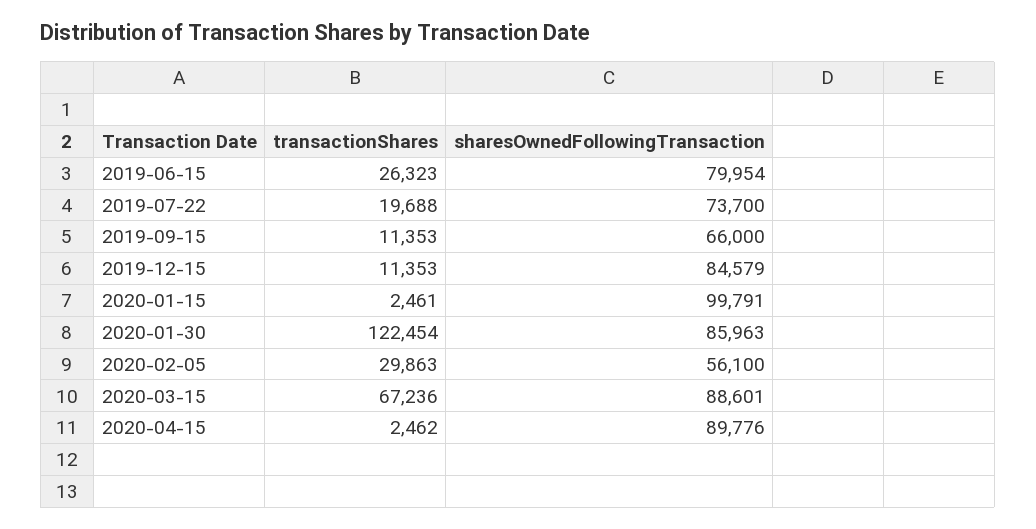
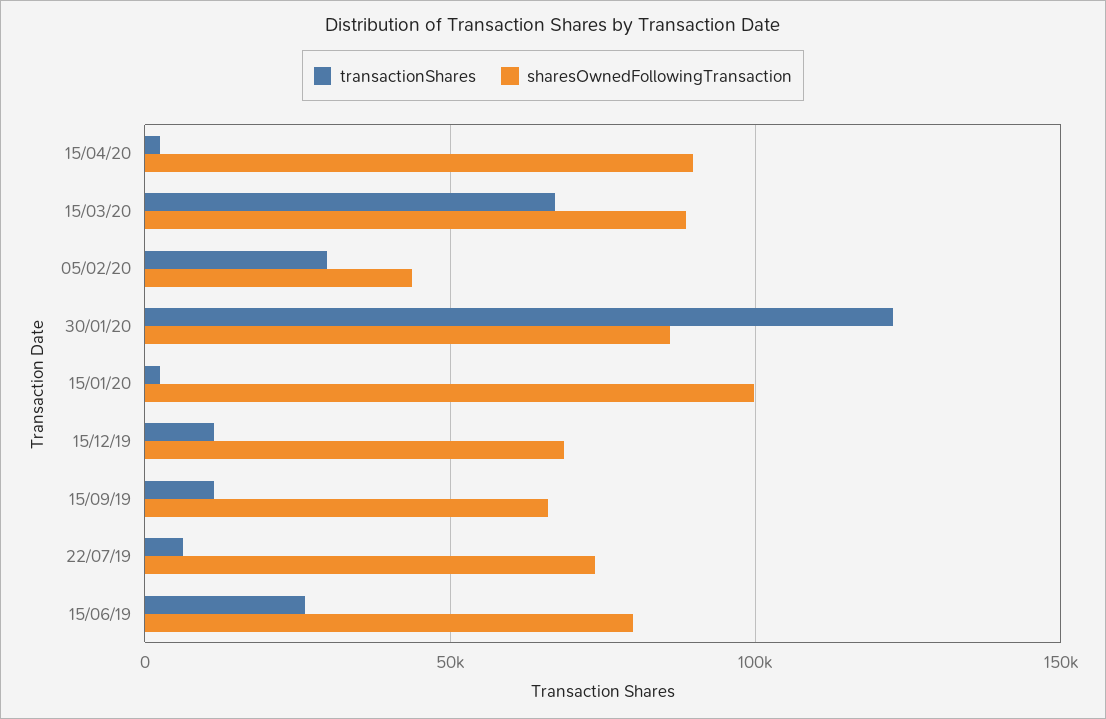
  {
    "transactionShares": {
      "2019-06-15": 26323,
-     "2019-07-22": 19688,
+     "2019-07-22": 5000,
      "2019-09-15": 11353,
      "2019-12-15": 11353,
      "2020-01-15": 2461,
      "2020-01-30": 122454,
      "2020-02-05": 29863,
      "2020-03-15": 67236,
      "2020-04-15": 2462
    },
    "sharesOwnedFollowingTransaction": {
      "2019-06-15": 79954,
      "2019-07-22": 73700,
      "2019-09-15": 66000,
-     "2019-12-15": 84579,
+     "2019-12-15": 70000,
      "2020-01-15": 99791,
      "2020-01-30": 85963,
-     "2020-02-05": 56100,
+     "2020-02-05": 45000,
      "2020-03-15": 88601,
      "2020-04-15": 89776
    }
  }

